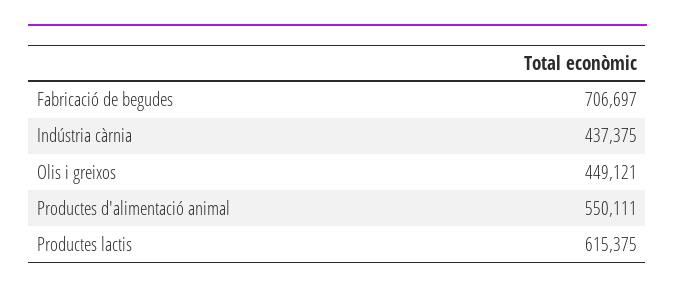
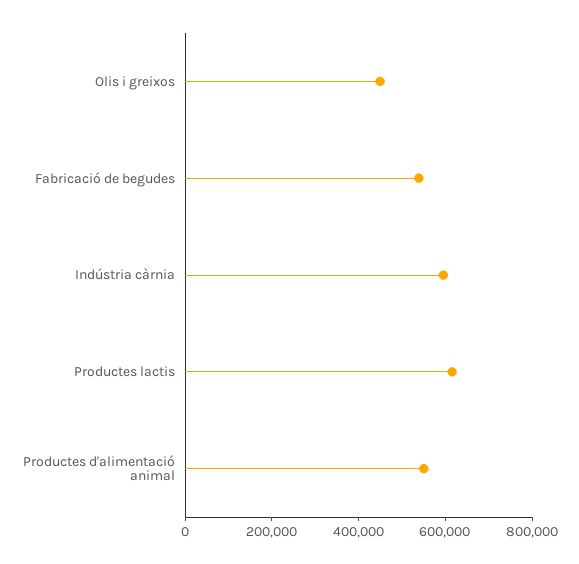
  {
-   "Fabricació de begudes": 706697,
+   "Fabricació de begudes": 550000,
-   "Indústria càrnia": 437375,
+   "Indústria càrnia": 600000,
    "Olis i greixos": 449121,
    "Productes d'alimentació animal": 550111,
    "Productes lactis": 615375
  }

